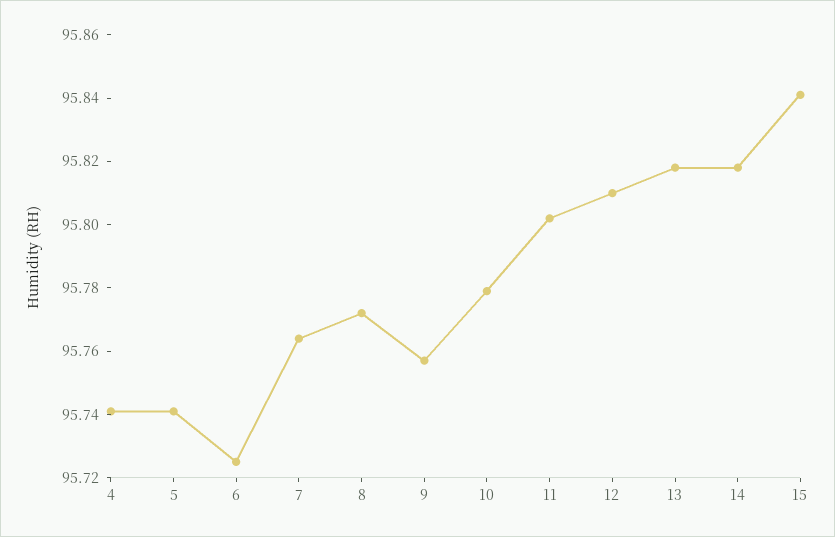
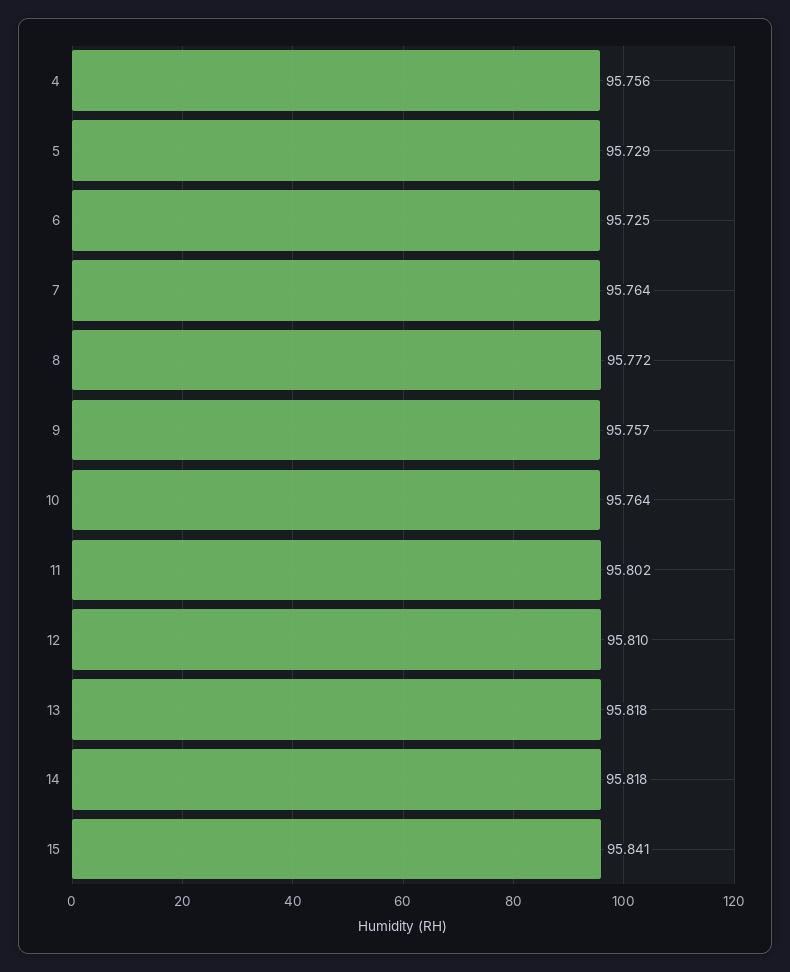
  {
-   "4": 95.74,
+   "4": 95.756,
-   "5": 95.74,
+   "5": 95.729,
    "6": 95.725,
    "7": 95.764,
    "8": 95.772,
    "9": 95.757,
-   "10": 95.78,
+   "10": 95.764,
    "11": 95.802,
    "12": 95.81,
    "13": 95.818,
    "14": 95.818,
    "15": 95.841
  }

